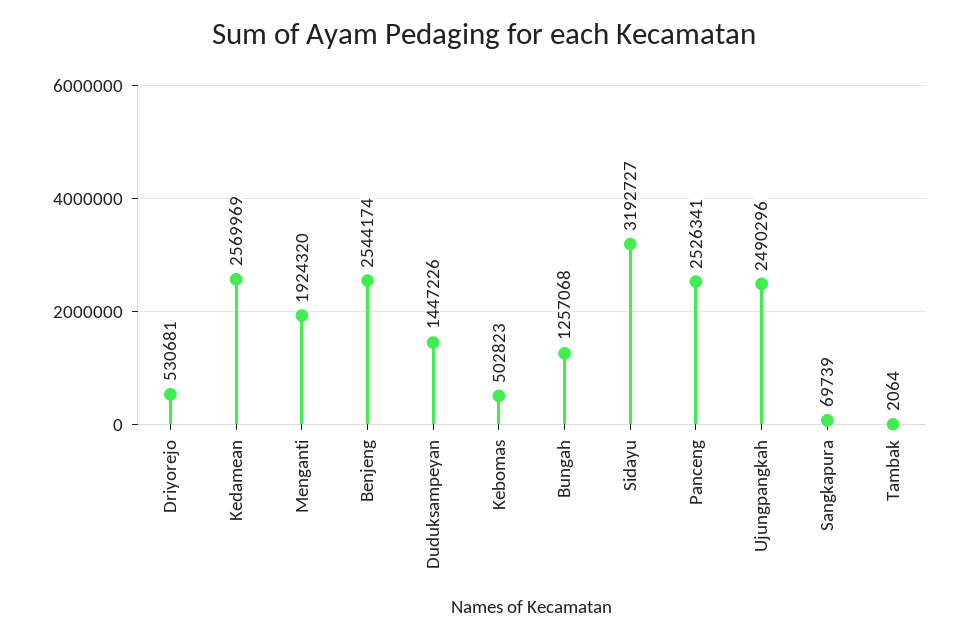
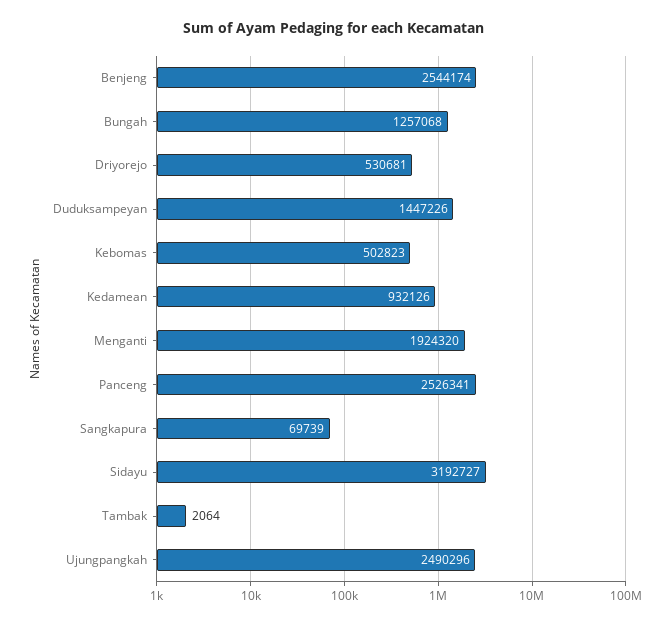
  {
    "Driyorejo": 530681,
-   "Kedamean": 2569969,
+   "Kedamean": 932126,
    "Menganti": 1924320,
    "Benjeng": 2544174,
    "Duduksampeyan": 1447226,
    "Kebomas": 502823,
    "Bungah": 1257068,
    "Sidayu": 3192727,
    "Panceng": 2526341,
    "Ujungpangkah": 2490296,
    "Sangkapura": 69739,
    "Tambak": 2064
  }

